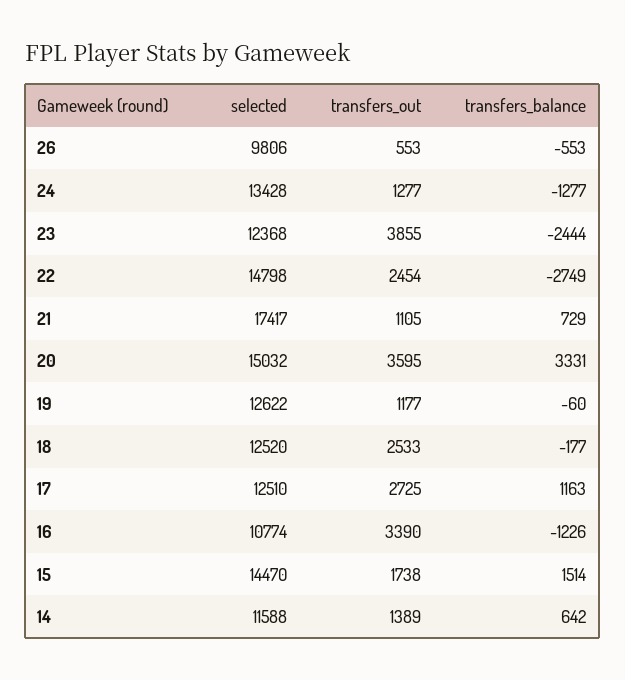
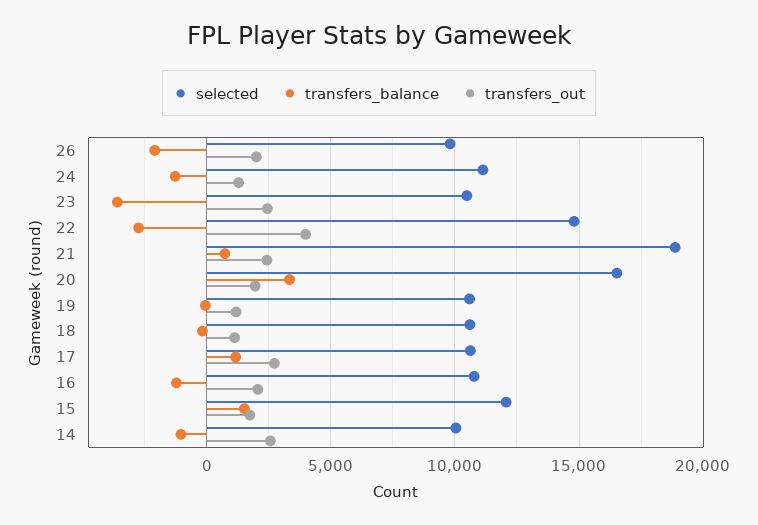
  {
    "selected": {
      "26": 9806,
-     "24": 13428,
+     "24": 11000,
-     "23": 12368,
+     "23": 10500,
      "22": 14798,
-     "21": 17417,
+     "21": 19000,
-     "20": 15032,
+     "20": 16500,
-     "19": 12622,
+     "19": 10500,
-     "18": 12520,
+     "18": 10500,
-     "17": 12510,
+     "17": 10500,
      "16": 10774,
-     "15": 14470,
+     "15": 12000,
-     "14": 11588
+     "14": 10000
    },
    "transfers_out": {
-     "26": 553,
+     "26": 2000,
      "24": 1277,
-     "23": 3855,
+     "23": 2500,
-     "22": 2454,
+     "22": 4000,
-     "21": 1105,
+     "21": 2500,
-     "20": 3595,
+     "20": 2000,
      "19": 1177,
-     "18": 2533,
+     "18": 1000,
      "17": 2725,
-     "16": 3390,
+     "16": 2000,
      "15": 1738,
-     "14": 1389
+     "14": 2500
    },
    "transfers_balance": {
-     "26": -553,
+     "26": -2000,
      "24": -1277,
-     "23": -2444,
+     "23": -3500,
      "22": -2749,
      "21": 729,
      "20": 3331,
      "19": -60,
      "18": -177,
      "17": 1163,
      "16": -1226,
      "15": 1514,
-     "14": 642
+     "14": -1000
    }
  }

